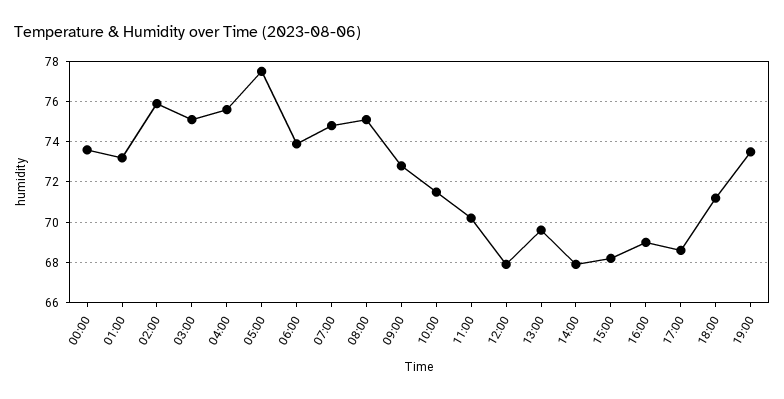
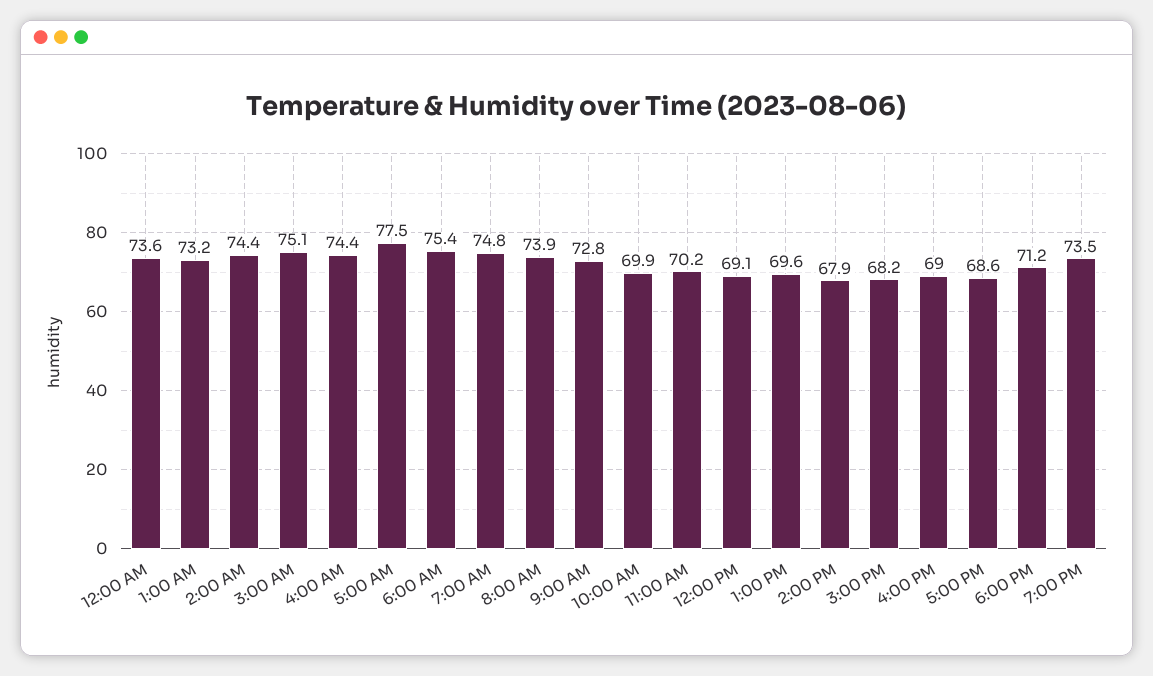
  {
    "00:00": 73.6,
    "01:00": 73.2,
-   "02:00": 76,
+   "02:00": 74.4,
    "03:00": 75.1,
-   "04:00": 75.5,
+   "04:00": 74.4,
    "05:00": 77.5,
-   "06:00": 74,
+   "06:00": 75.4,
    "07:00": 74.8,
-   "08:00": 75,
+   "08:00": 73.9,
    "09:00": 72.8,
-   "10:00": 71.5,
+   "10:00": 69.9,
    "11:00": 70.2,
-   "12:00": 68,
+   "12:00": 69.1,
    "13:00": 69.6,
    "14:00": 67.9,
    "15:00": 68.2,
    "16:00": 69,
    "17:00": 68.6,
    "18:00": 71.2,
    "19:00": 73.5
  }

